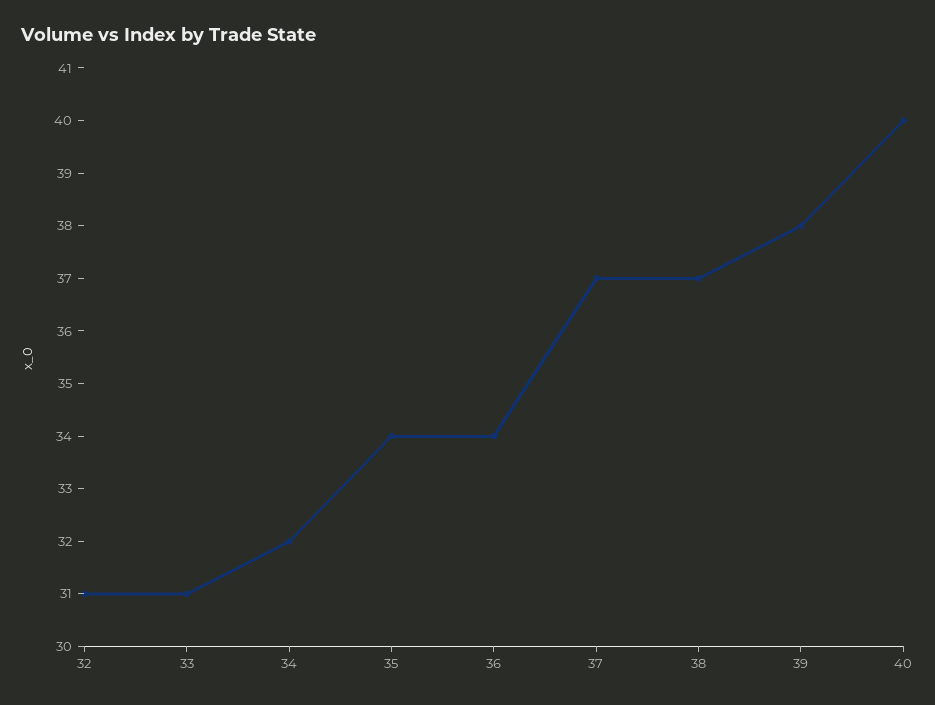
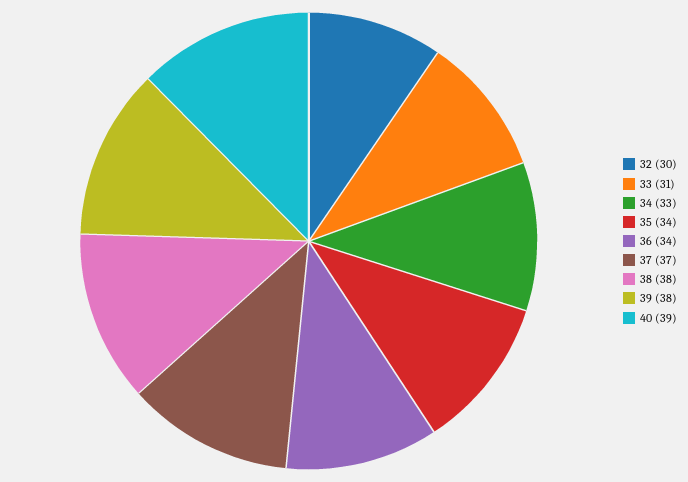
  {
-   "32": 31,
+   "32": 30,
    "33": 31,
-   "34": 32,
+   "34": 33,
    "35": 34,
    "36": 34,
    "37": 37,
-   "38": 37,
+   "38": 38,
    "39": 38,
-   "40": 40
+   "40": 39
  }

